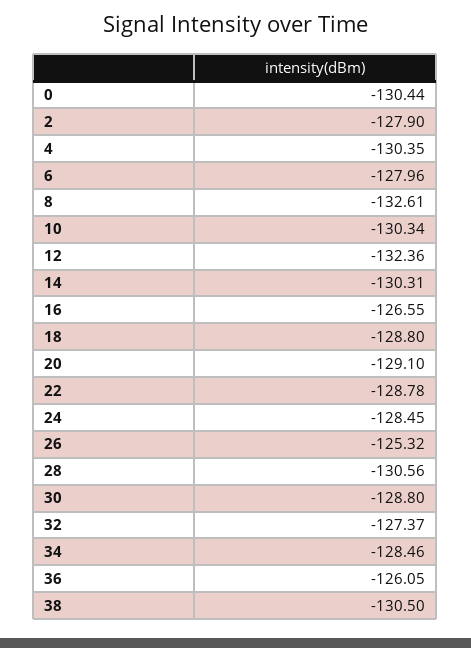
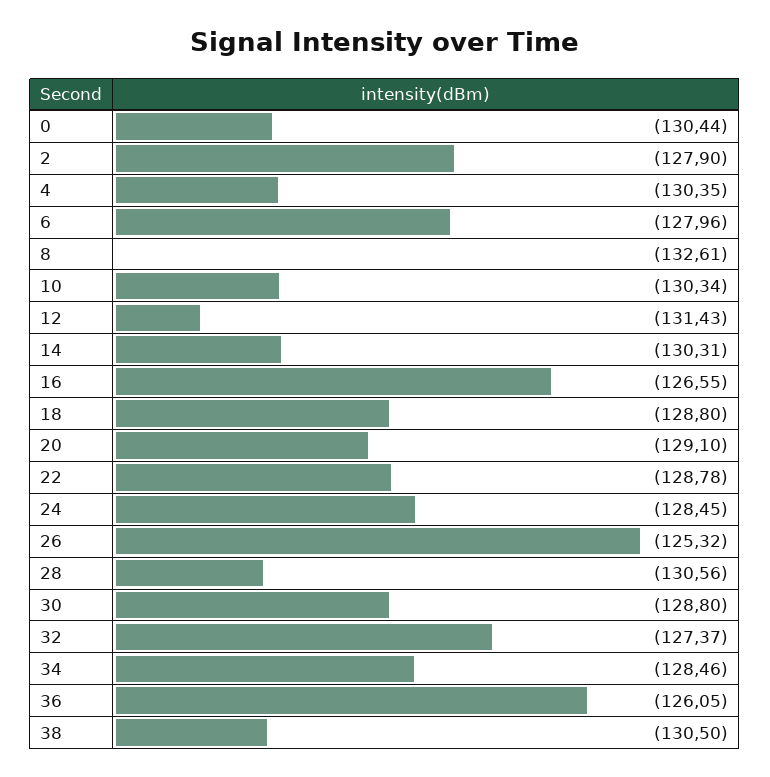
  {
    "0": -130.44,
    "2": -127.9,
    "4": -130.35,
    "6": -127.96,
    "8": -132.61,
    "10": -130.34,
-   "12": -132.36,
+   "12": -131.43,
    "14": -130.31,
    "16": -126.55,
    "18": -128.8,
    "20": -129.1,
    "22": -128.78,
    "24": -128.45,
    "26": -125.32,
    "28": -130.56,
    "30": -128.8,
    "32": -127.37,
    "34": -128.46,
    "36": -126.05,
    "38": -130.5
  }

